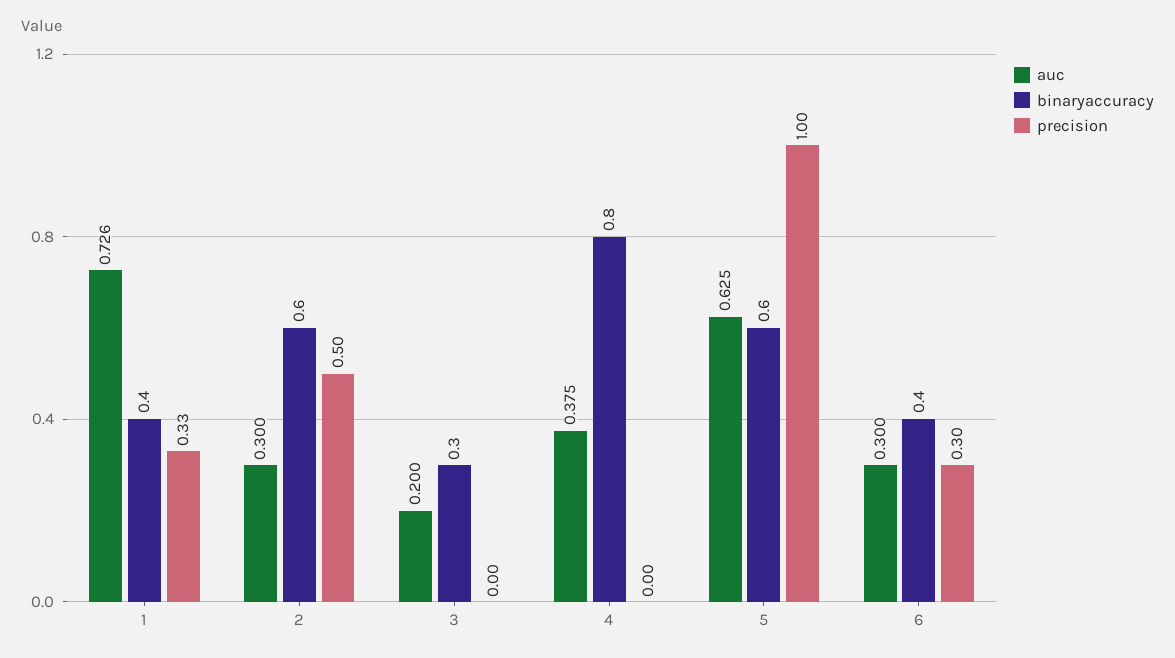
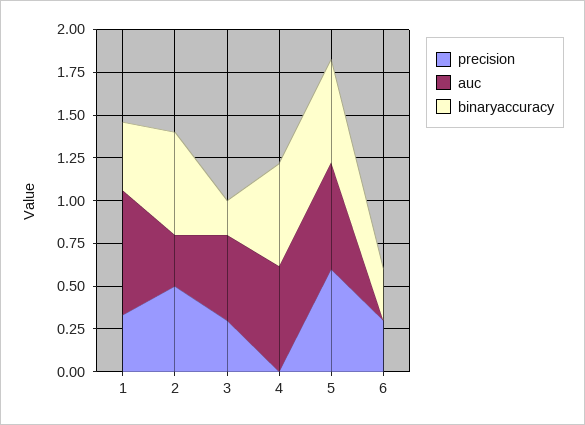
  {
    "auc": {
      "1": 0.726,
      "2": 0.3,
-     "3": 0.2,
+     "3": 0.5,
-     "4": 0.375,
+     "4": 0.6,
      "5": 0.625,
-     "6": 0.3
+     "6": 0
    },
    "binaryaccuracy": {
      "1": 0.4,
      "2": 0.6,
-     "3": 0.3,
+     "3": 0.2,
-     "4": 0.8,
+     "4": 0.6,
      "5": 0.6,
-     "6": 0.4
+     "6": 0.3
    },
    "precision": {
      "1": 0.33,
      "2": 0.5,
-     "3": 0,
+     "3": 0.3,
      "4": 0,
-     "5": 1,
+     "5": 0.6,
      "6": 0.3
    }
  }

